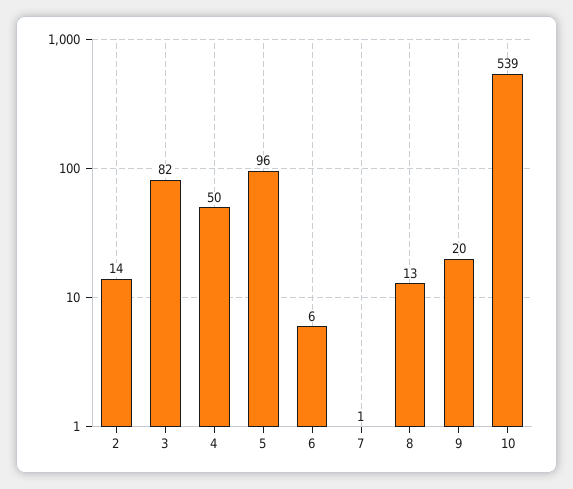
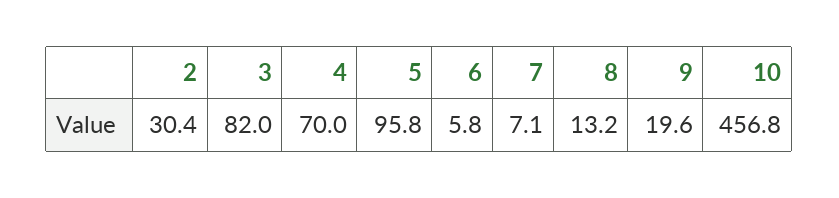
  {
-   "2": 14,
+   "2": 30.4,
    "3": 82,
-   "4": 50,
+   "4": 70,
    "5": 95.8,
    "6": 5.8,
-   "7": 1,
+   "7": 7.1,
    "8": 13.2,
    "9": 19.6,
-   "10": 539
+   "10": 456.8
  }

